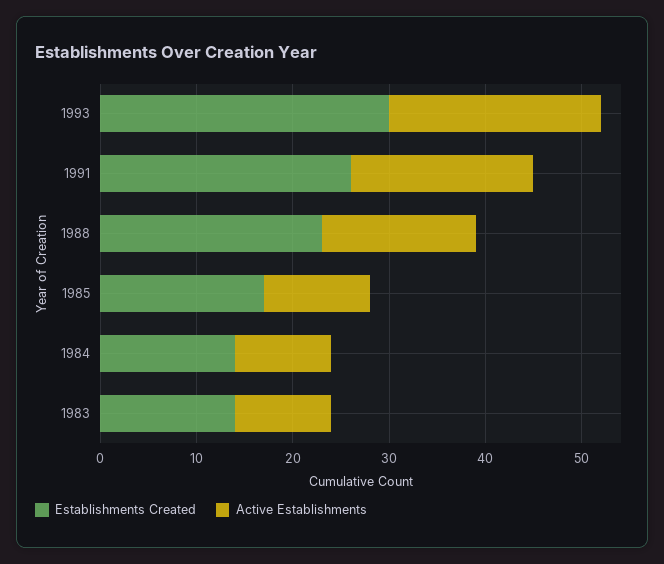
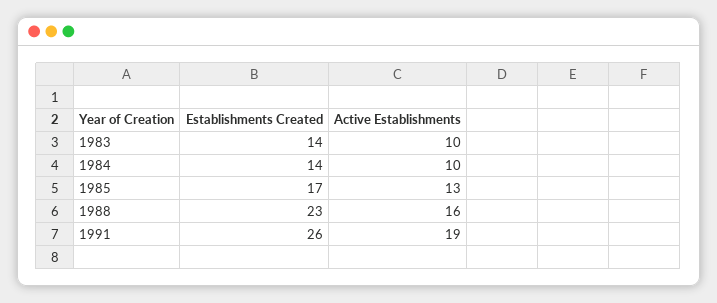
  {
    "Establishments Created": {
-     "1993": 30,
      "1991": 26,
      "1988": 23,
      "1985": 17,
      "1984": 14,
      "1983": 14
    },
    "Active Establishments": {
-     "1993": 22,
      "1991": 19,
      "1988": 16,
-     "1985": 11,
+     "1985": 13,
      "1984": 10,
      "1983": 10
    }
  }

